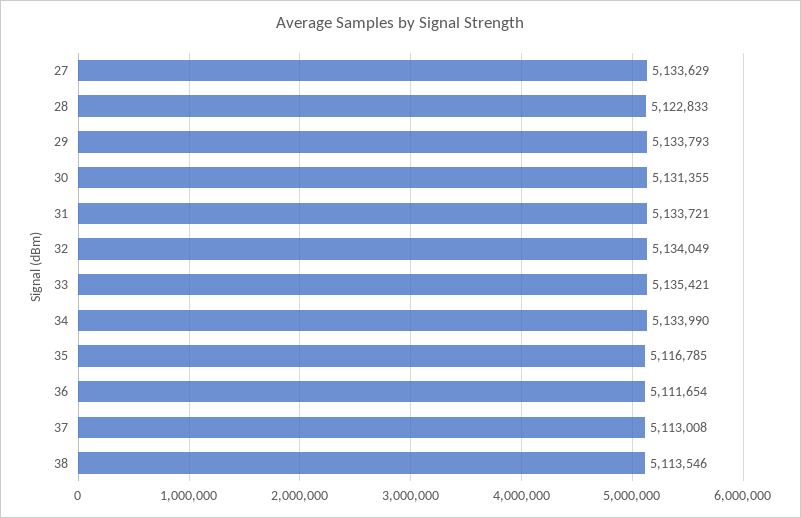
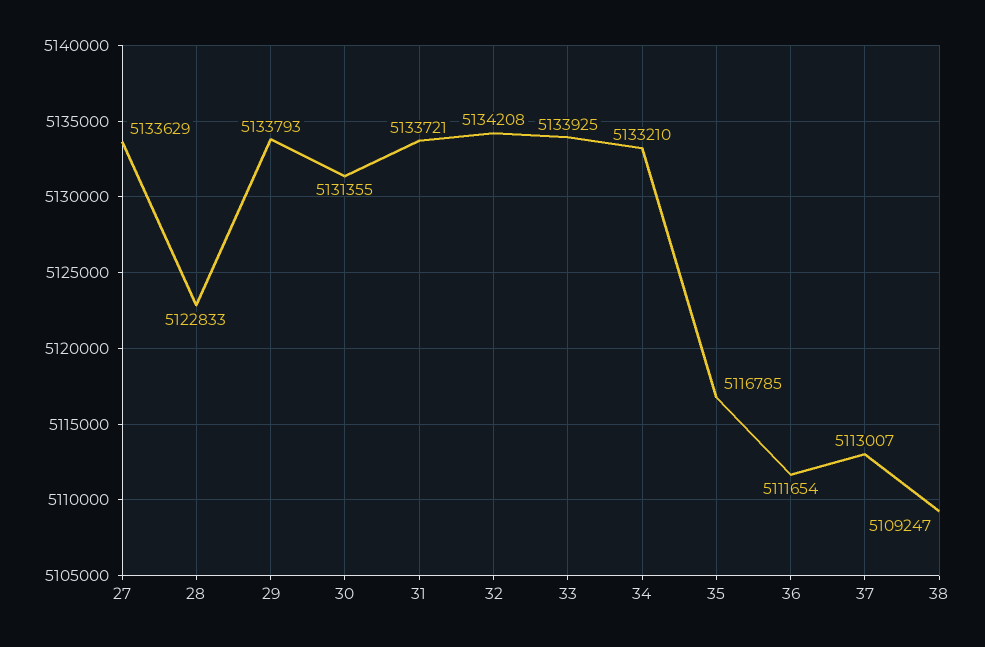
  {
    "27": 5133629,
    "28": 5122833,
    "29": 5133793,
    "30": 5131355,
    "31": 5133721,
-   "32": 5134049,
+   "32": 5134208,
-   "33": 5135421,
+   "33": 5133925,
-   "34": 5133990,
+   "34": 5133210,
    "35": 5116785,
    "36": 5111654,
-   "37": 5113008,
+   "37": 5113007,
-   "38": 5113546
+   "38": 5109247
  }

